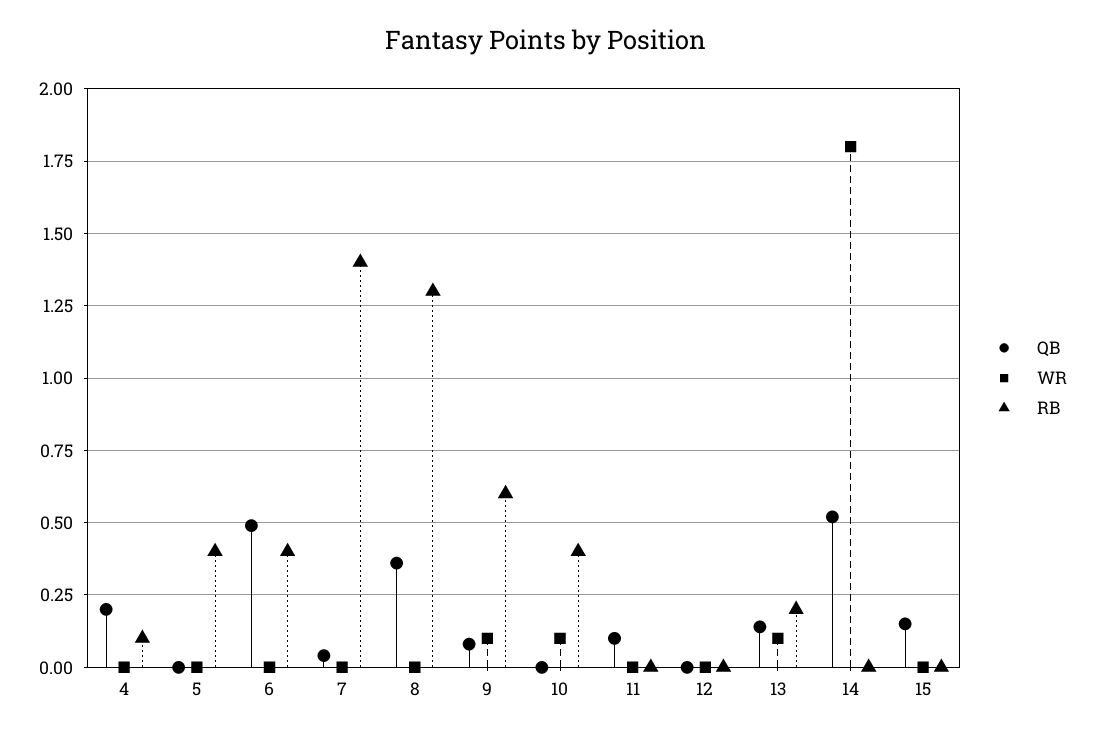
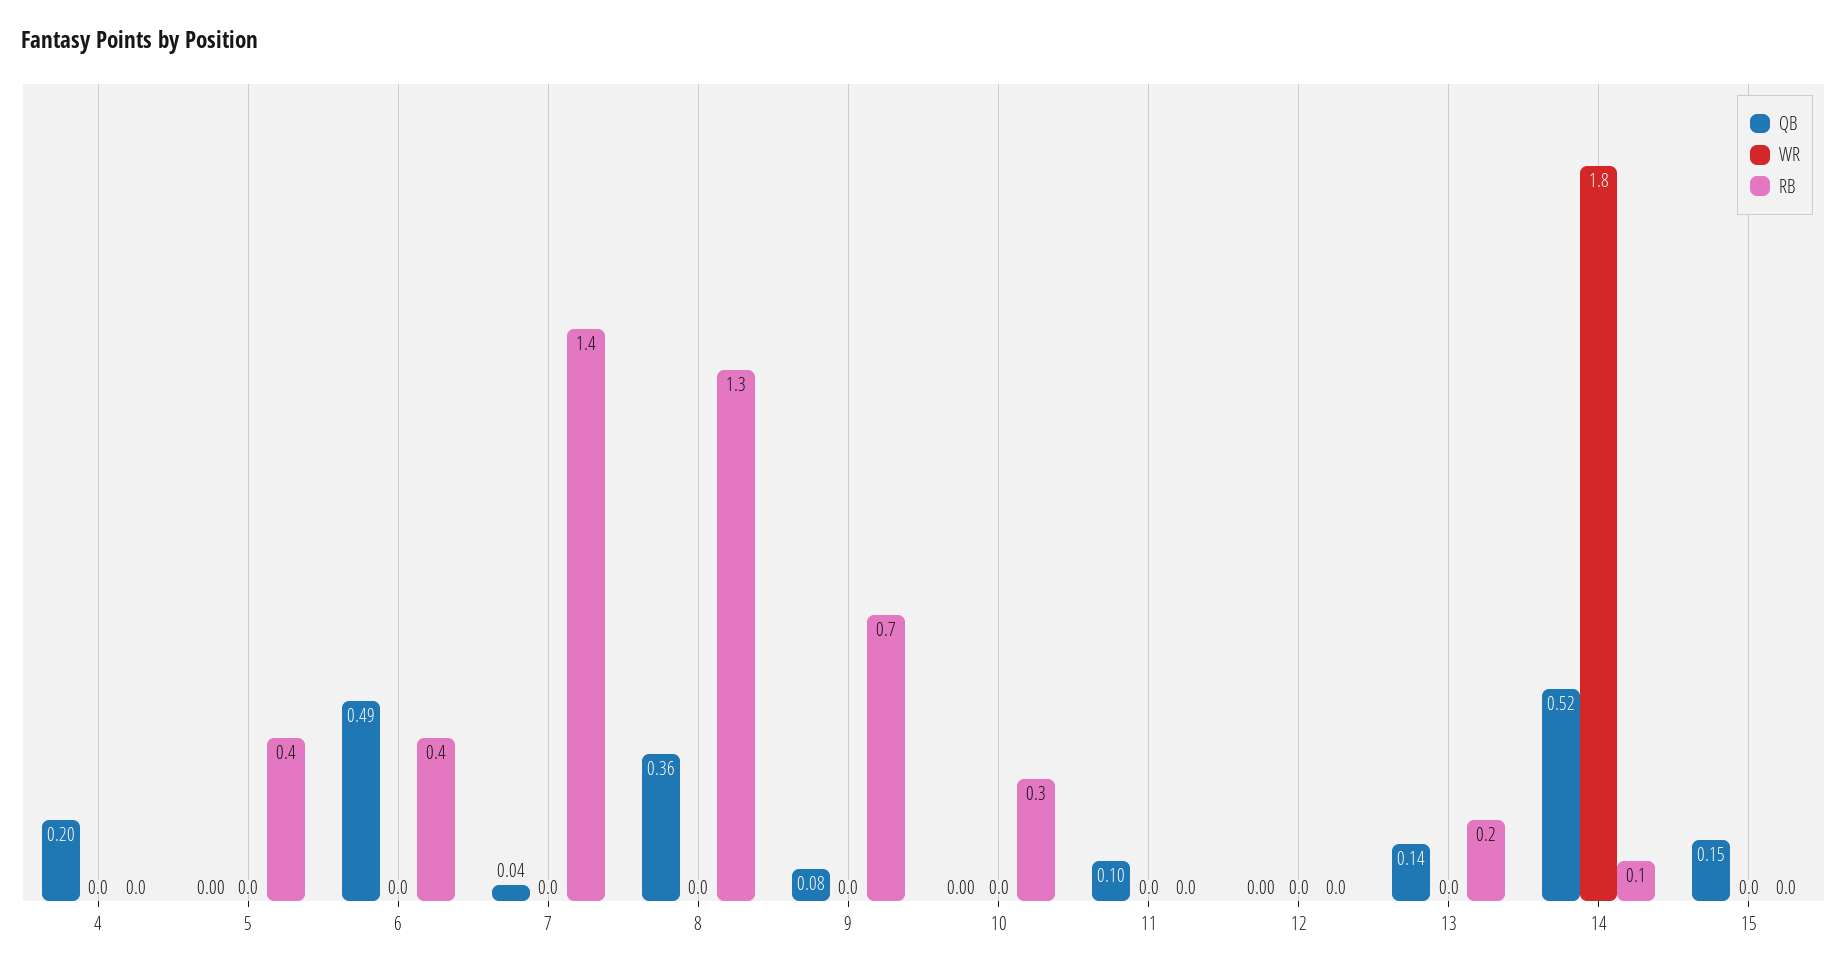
  {
    "QB": {
      "4": 0.2,
      "5": 0,
      "6": 0.49,
      "7": 0.04,
      "8": 0.36,
      "9": 0.08,
      "10": 0,
      "11": 0.1,
      "12": 0,
      "13": 0.14,
      "14": 0.52,
      "15": 0.15
    },
    "WR": {
      "4": 0,
      "5": 0,
      "6": 0,
      "7": 0,
      "8": 0,
-     "9": 0.1,
+     "9": 0,
-     "10": 0.1,
+     "10": 0,
      "11": 0,
      "12": 0,
-     "13": 0.1,
+     "13": 0,
      "14": 1.8,
      "15": 0
    },
    "RB": {
-     "4": 0.1,
+     "4": 0,
      "5": 0.4,
      "6": 0.4,
      "7": 1.4,
      "8": 1.3,
-     "9": 0.6,
+     "9": 0.7,
-     "10": 0.4,
+     "10": 0.3,
      "11": 0,
      "12": 0,
      "13": 0.2,
-     "14": 0,
+     "14": 0.1,
      "15": 0
    }
  }

